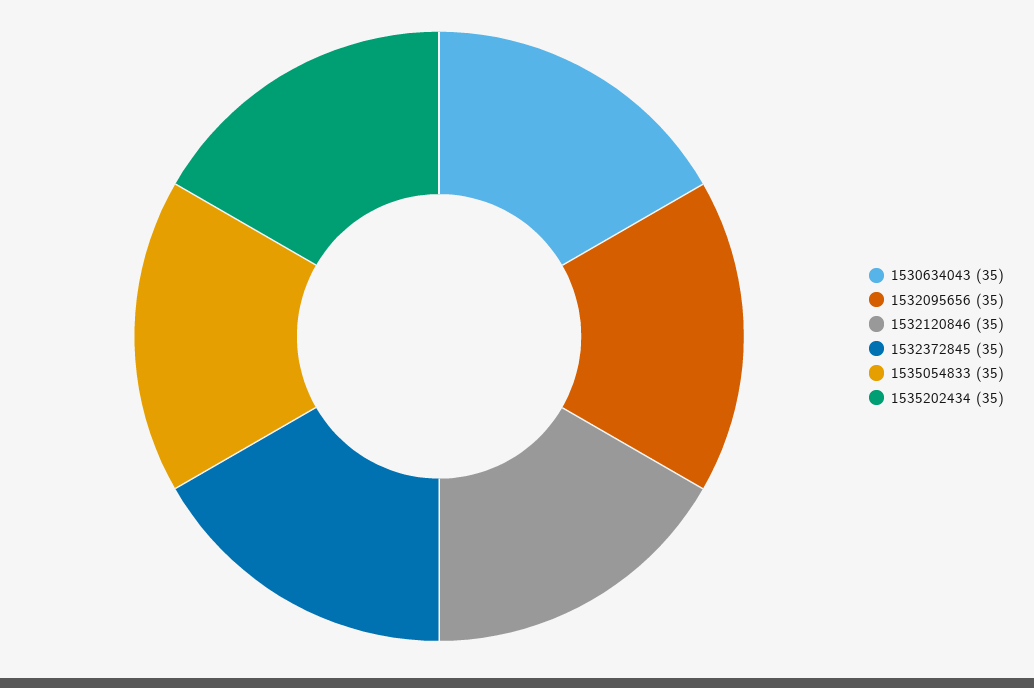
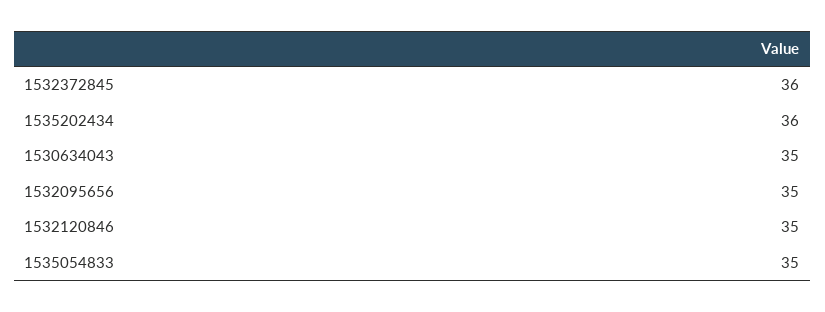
  {
    "1530634043": 35,
    "1532095656": 35,
    "1532120846": 35,
-   "1532372845": 35,
+   "1532372845": 36,
    "1535054833": 35,
-   "1535202434": 35
+   "1535202434": 36
  }

